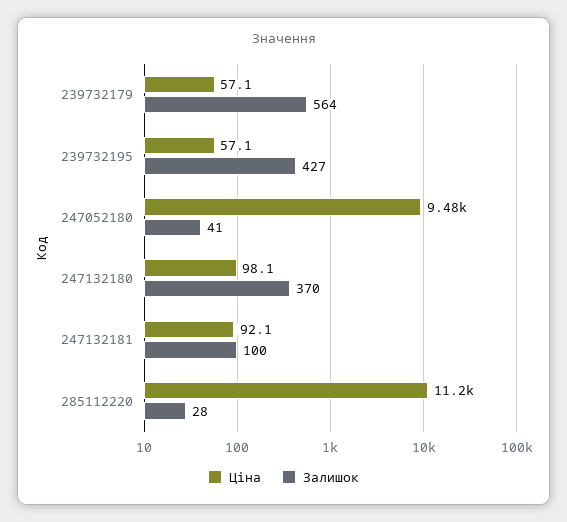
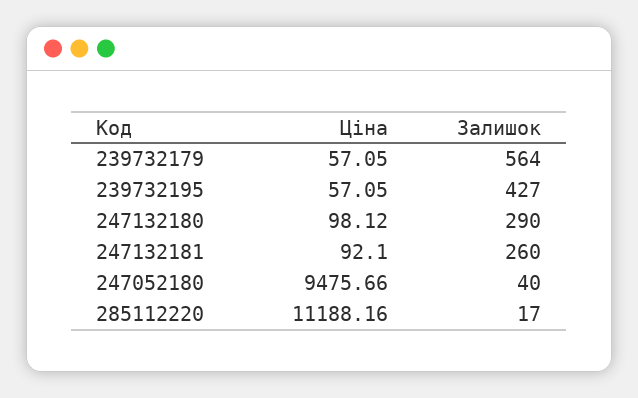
  {
    "Ціна": {
      "239732179": 57.05,
      "239732195": 57.05,
      "247052180": 9475.66,
      "247132180": 98.12,
      "247132181": 92.1,
      "285112220": 11188.16
    },
    "Залишок": {
      "239732179": 564,
      "239732195": 427,
-     "247052180": 41,
+     "247052180": 40,
-     "247132180": 370,
+     "247132180": 290,
-     "247132181": 100,
+     "247132181": 260,
-     "285112220": 28
+     "285112220": 17
    }
  }

